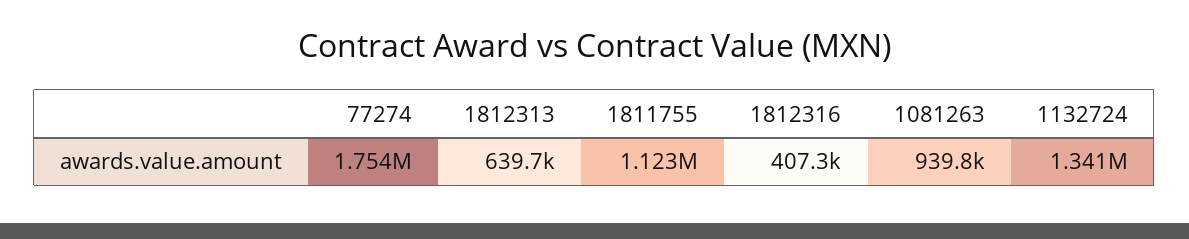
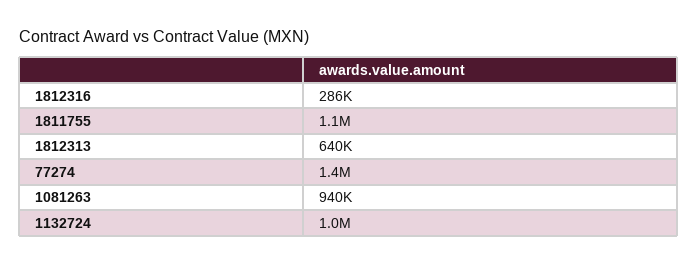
  {
-   "77274": 1754000,
+   "77274": 1400000,
    "1812313": 639700,
    "1811755": 1123000,
-   "1812316": 407300,
+   "1812316": 286000,
    "1081263": 939800,
-   "1132724": 1341000
+   "1132724": 1000000
  }

